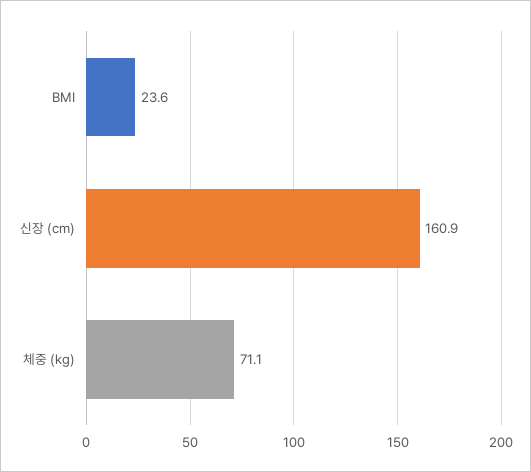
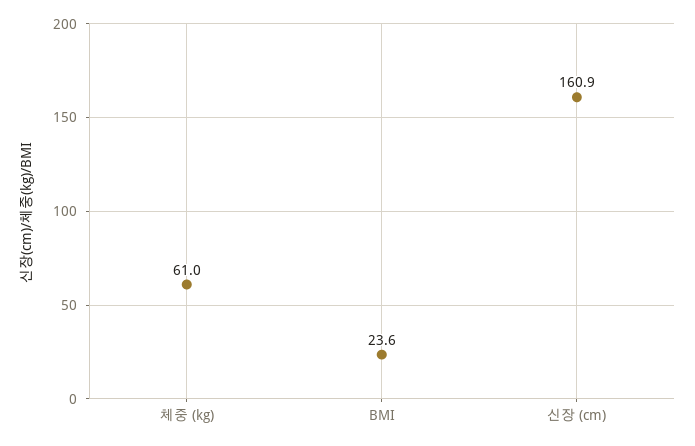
  {
    "BMI": 23.6,
    "신장 (cm)": 160.9,
-   "체중 (kg)": 71.1
+   "체중 (kg)": 61
  }

